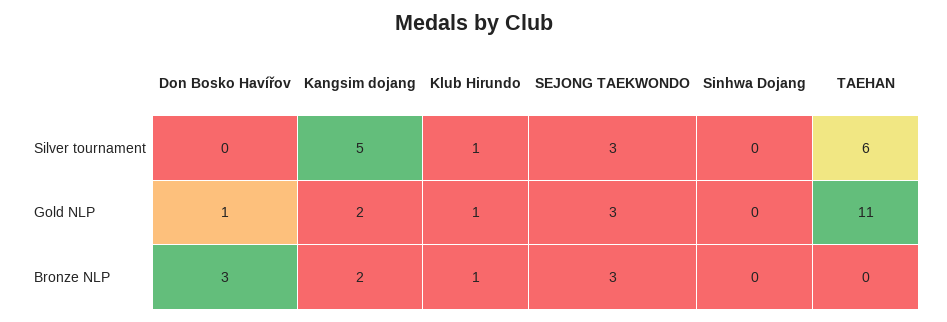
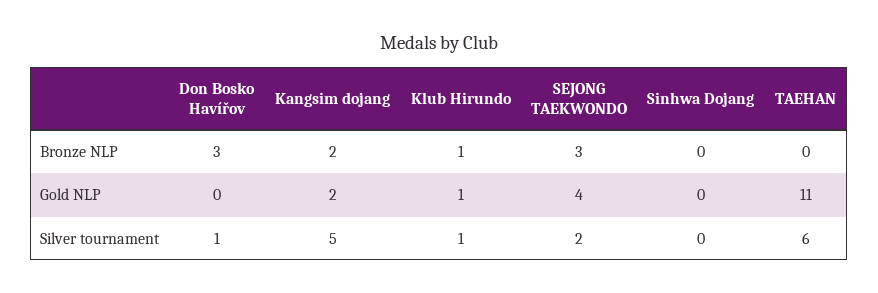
  {
    "Don Bosko Havířov": {
-     "Silver tournament": 0,
+     "Silver tournament": 1,
-     "Gold NLP": 1,
+     "Gold NLP": 0,
      "Bronze NLP": 3
    },
    "Kangsim dojang": {
      "Silver tournament": 5,
      "Gold NLP": 2,
      "Bronze NLP": 2
    },
    "Klub Hirundo": {
      "Silver tournament": 1,
      "Gold NLP": 1,
      "Bronze NLP": 1
    },
    "SEJONG TAEKWONDO": {
-     "Silver tournament": 3,
+     "Silver tournament": 2,
-     "Gold NLP": 3,
+     "Gold NLP": 4,
      "Bronze NLP": 3
    },
    "Sinhwa Dojang": {
      "Silver tournament": 0,
      "Gold NLP": 0,
      "Bronze NLP": 0
    },
    "TAEHAN": {
      "Silver tournament": 6,
      "Gold NLP": 11,
      "Bronze NLP": 0
    }
  }

